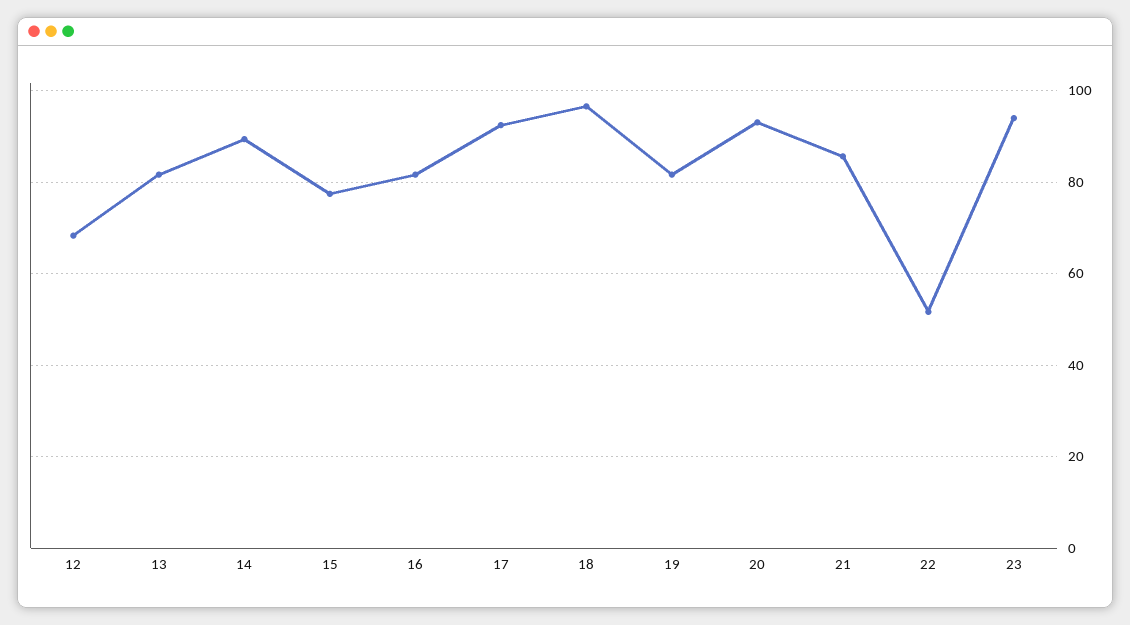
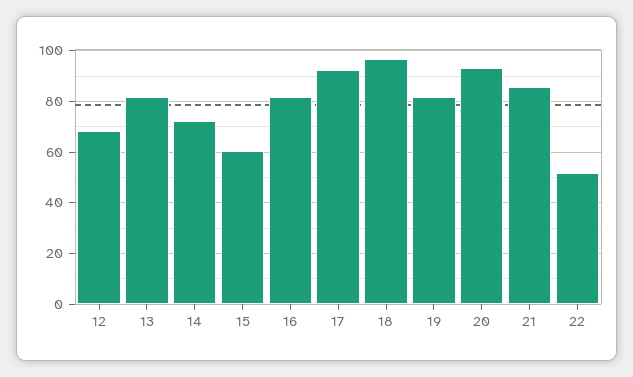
  {
    "12": 68,
    "13": 82,
-   "14": 90,
+   "14": 72.5,
-   "15": 78,
+   "15": 60,
    "16": 82,
    "17": 92,
    "18": 96,
    "19": 82,
    "20": 94,
    "21": 86,
-   "22": 52,
+   "22": 52
-   "23": 94
  }

